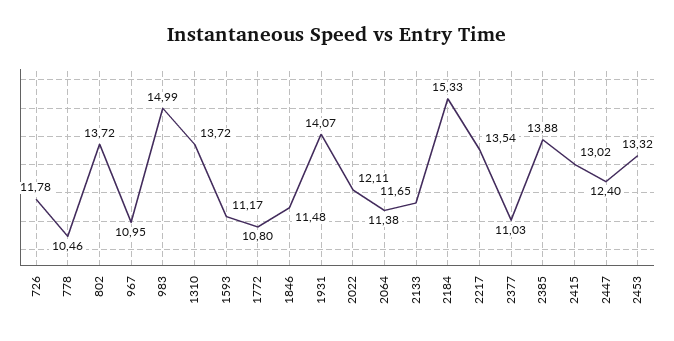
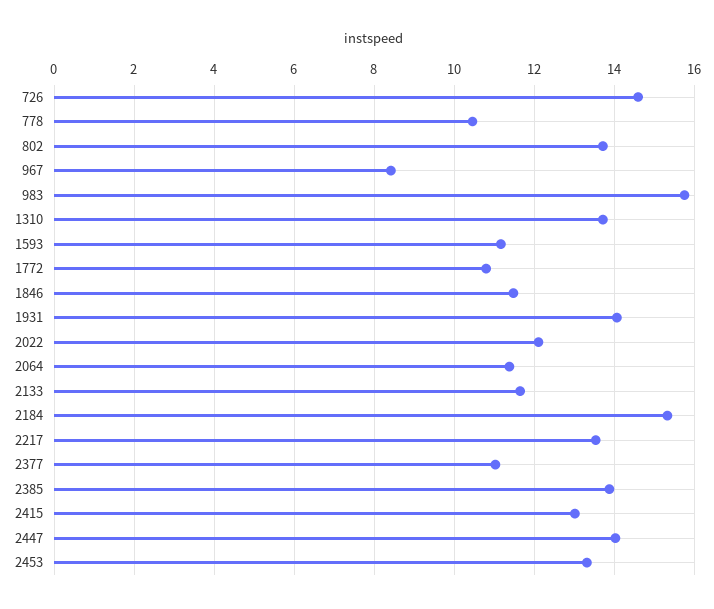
  {
-   "726": 11.78,
+   "726": 14.6,
    "778": 10.46,
    "802": 13.72,
-   "967": 10.95,
+   "967": 8.4,
-   "983": 14.99,
+   "983": 15.8,
    "1310": 13.72,
    "1593": 11.17,
    "1772": 10.8,
    "1846": 11.48,
    "1931": 14.07,
    "2022": 12.11,
    "2064": 11.38,
    "2133": 11.65,
    "2184": 15.33,
    "2217": 13.54,
    "2377": 11.03,
    "2385": 13.88,
    "2415": 13.02,
-   "2447": 12.4,
+   "2447": 14,
    "2453": 13.32
  }

